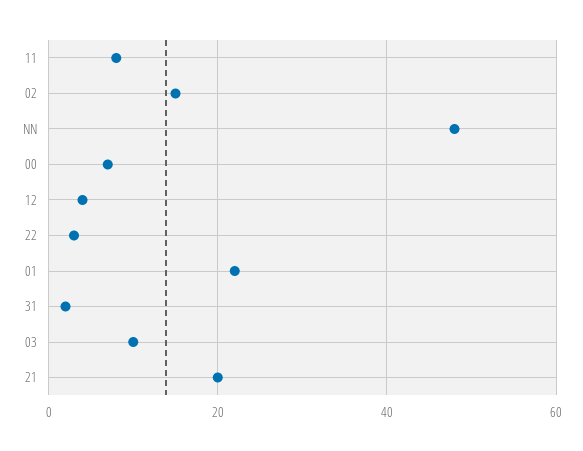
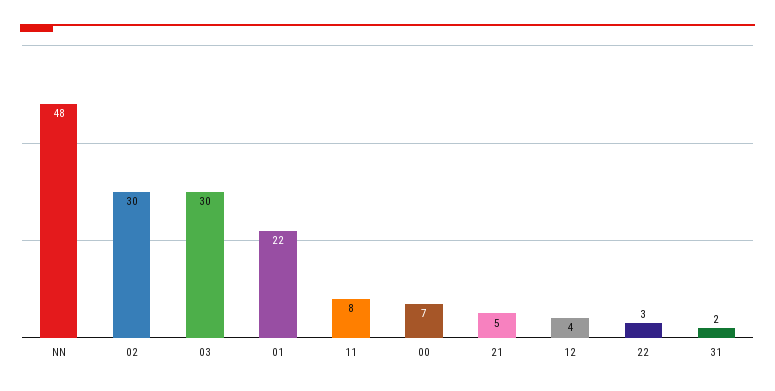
  {
    "11": 8,
-   "02": 15,
+   "02": 30,
    "NN": 48,
    "00": 7,
    "12": 4,
    "22": 3,
    "01": 22,
    "31": 2,
-   "03": 10,
+   "03": 30,
-   "21": 20
+   "21": 5
  }

